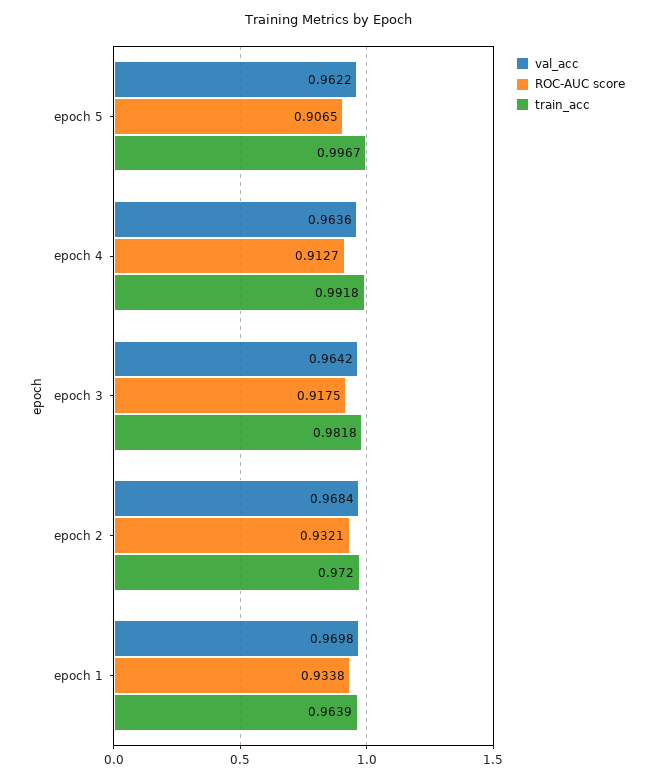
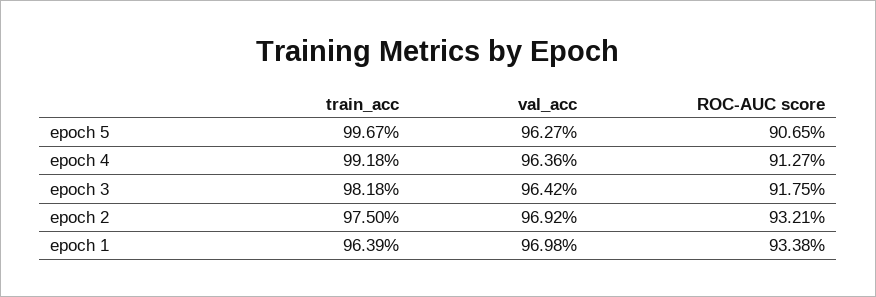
  {
    "val_acc": {
-     "epoch 5": 0.9622,
+     "epoch 5": 0.9627,
      "epoch 4": 0.9636,
      "epoch 3": 0.9642,
-     "epoch 2": 0.9684,
+     "epoch 2": 0.9692,
      "epoch 1": 0.9698
    },
    "ROC-AUC score": {
      "epoch 5": 0.9065,
      "epoch 4": 0.9127,
      "epoch 3": 0.9175,
      "epoch 2": 0.9321,
      "epoch 1": 0.9338
    },
    "train_acc": {
      "epoch 5": 0.9967,
      "epoch 4": 0.9918,
      "epoch 3": 0.9818,
-     "epoch 2": 0.972,
+     "epoch 2": 0.975,
      "epoch 1": 0.9639
    }
  }

